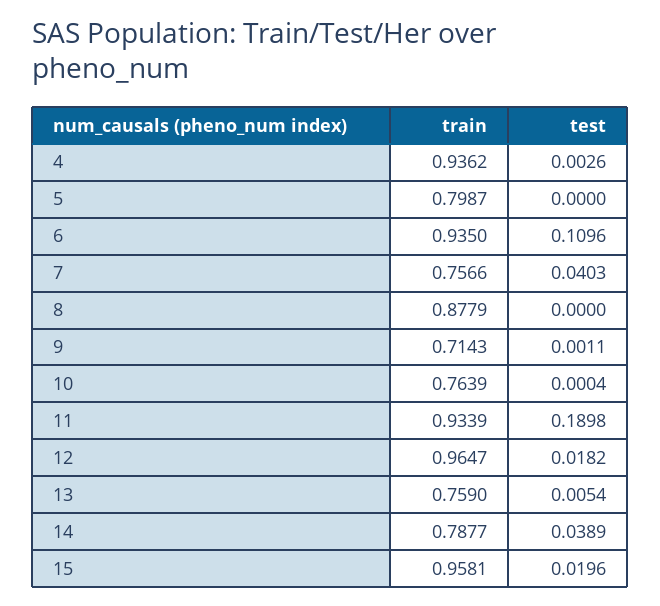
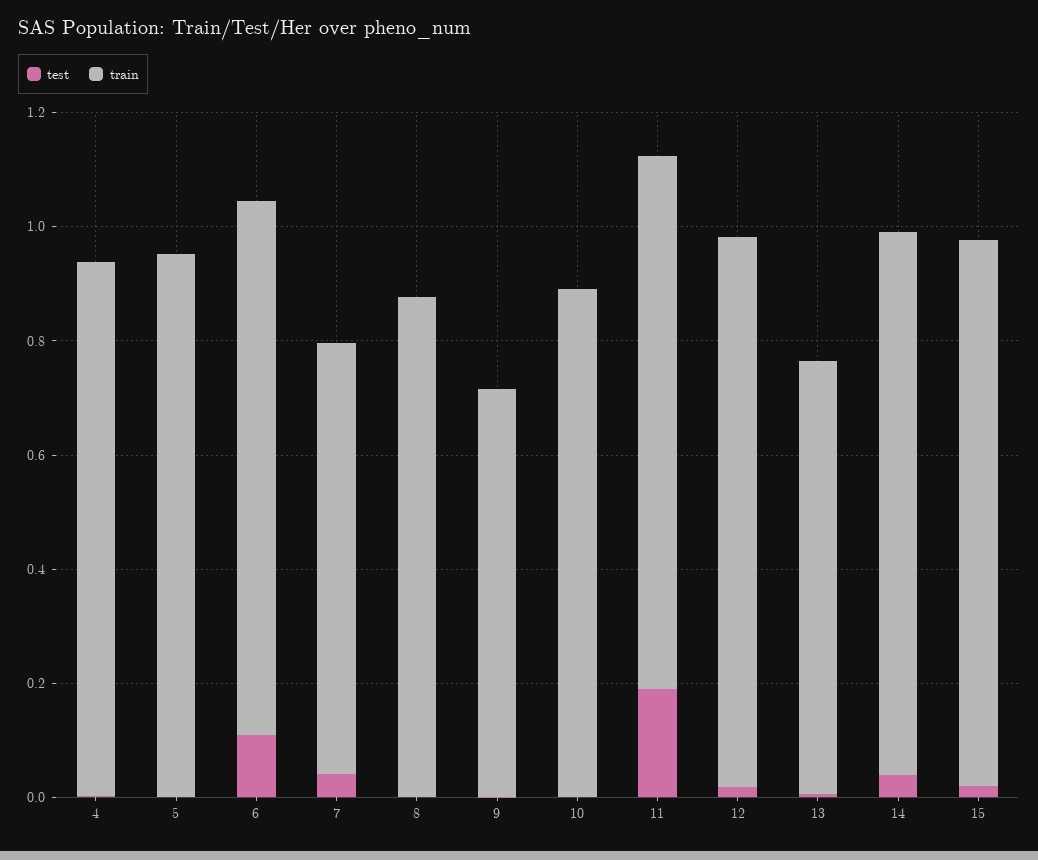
  {
    "train": {
      "4": 0.9362,
-     "5": 0.7987,
+     "5": 0.95,
      "6": 0.935,
      "7": 0.7566,
      "8": 0.8779,
      "9": 0.7143,
-     "10": 0.7639,
+     "10": 0.9,
      "11": 0.9339,
      "12": 0.9647,
      "13": 0.759,
-     "14": 0.7877,
+     "14": 0.95,
      "15": 0.9581
    },
    "test": {
      "4": 0.0026,
      "5": 0,
      "6": 0.1096,
      "7": 0.0403,
      "8": 0,
      "9": 0.0011,
      "10": 0.0004,
      "11": 0.1898,
      "12": 0.0182,
      "13": 0.0054,
      "14": 0.0389,
      "15": 0.0196
    }
  }

